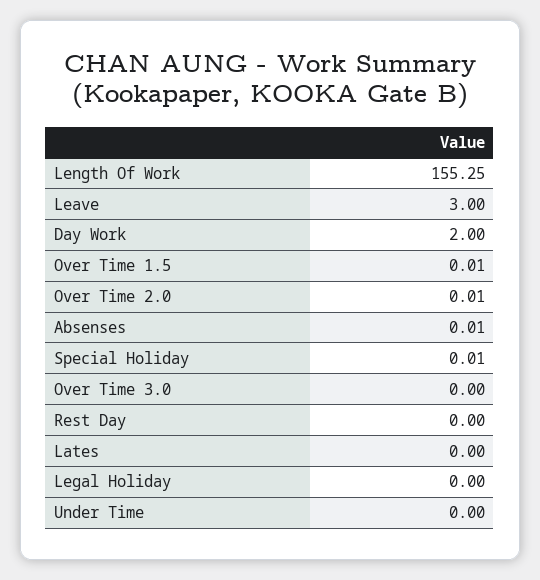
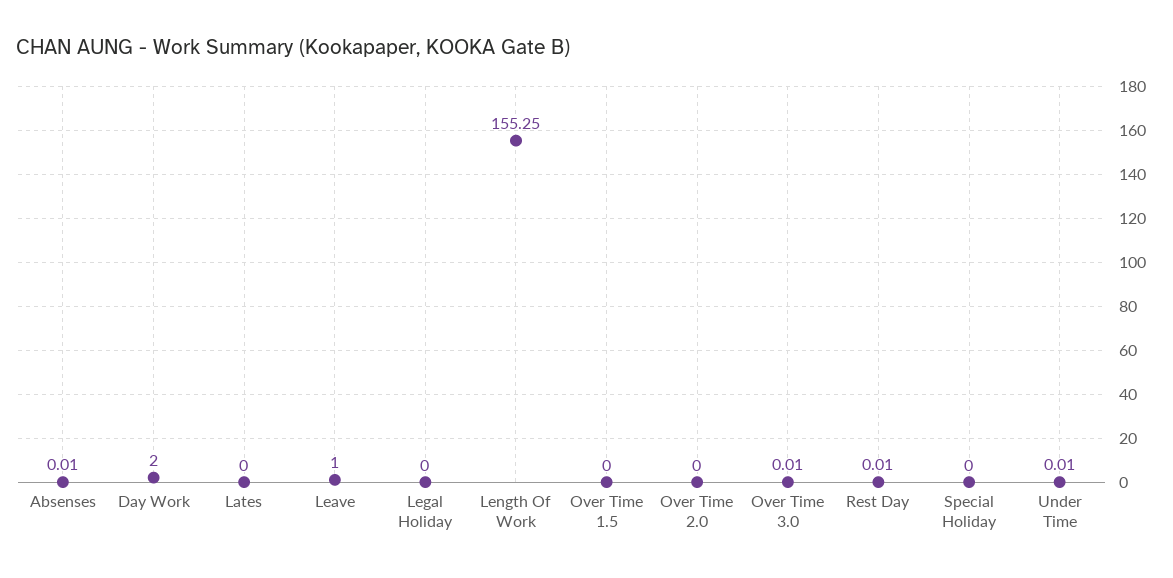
  {
    "Length Of Work": 155.25,
-   "Leave": 3,
+   "Leave": 1,
    "Day Work": 2,
-   "Over Time 1.5": 0.01,
+   "Over Time 1.5": 0,
-   "Over Time 2.0": 0.01,
+   "Over Time 2.0": 0,
    "Absenses": 0.01,
-   "Special Holiday": 0.01,
+   "Special Holiday": 0,
-   "Over Time 3.0": 0,
+   "Over Time 3.0": 0.01,
-   "Rest Day": 0,
+   "Rest Day": 0.01,
    "Lates": 0,
    "Legal Holiday": 0,
-   "Under Time": 0
+   "Under Time": 0.01
  }

